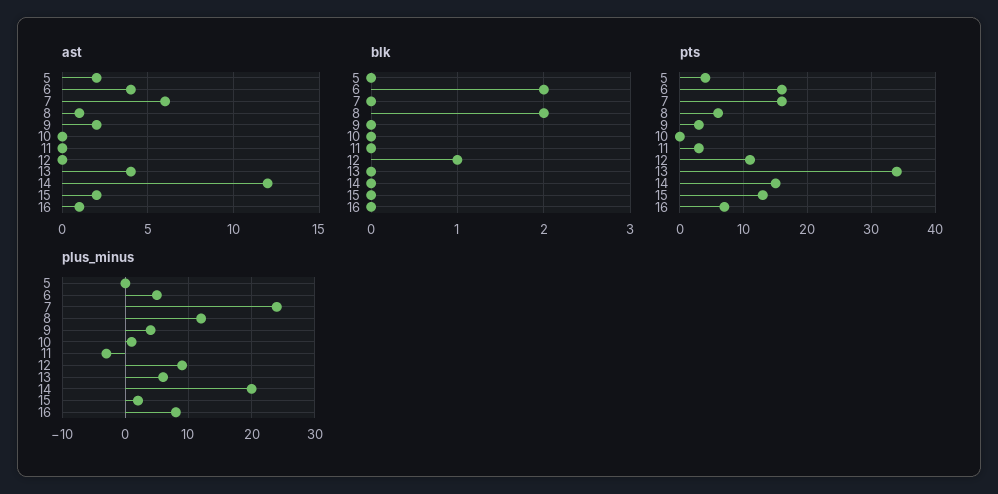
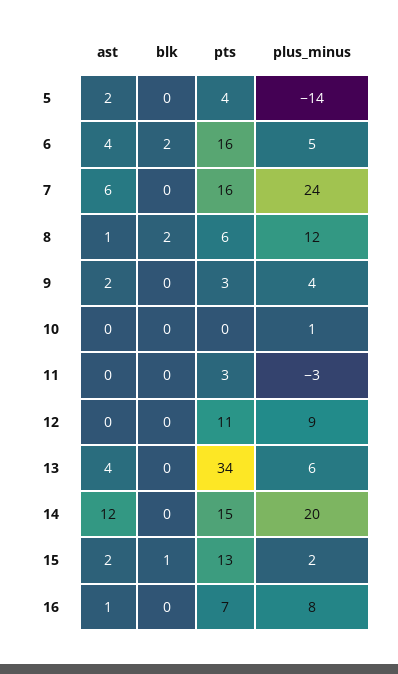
  {
    "ast": {
      "5": 2,
      "6": 4,
      "7": 6,
      "8": 1,
      "9": 2,
      "10": 0,
      "11": 0,
      "12": 0,
      "13": 4,
      "14": 12,
      "15": 2,
      "16": 1
    },
    "blk": {
      "5": 0,
      "6": 2,
      "7": 0,
      "8": 2,
      "9": 0,
      "10": 0,
      "11": 0,
-     "12": 1,
+     "12": 0,
      "13": 0,
      "14": 0,
-     "15": 0,
+     "15": 1,
      "16": 0
    },
    "pts": {
      "5": 4,
      "6": 16,
      "7": 16,
      "8": 6,
      "9": 3,
      "10": 0,
      "11": 3,
      "12": 11,
      "13": 34,
      "14": 15,
      "15": 13,
      "16": 7
    },
    "plus_minus": {
-     "5": 0,
+     "5": -14,
      "6": 5,
      "7": 24,
      "8": 12,
      "9": 4,
      "10": 1,
      "11": -3,
      "12": 9,
      "13": 6,
      "14": 20,
      "15": 2,
      "16": 8
    }
  }

